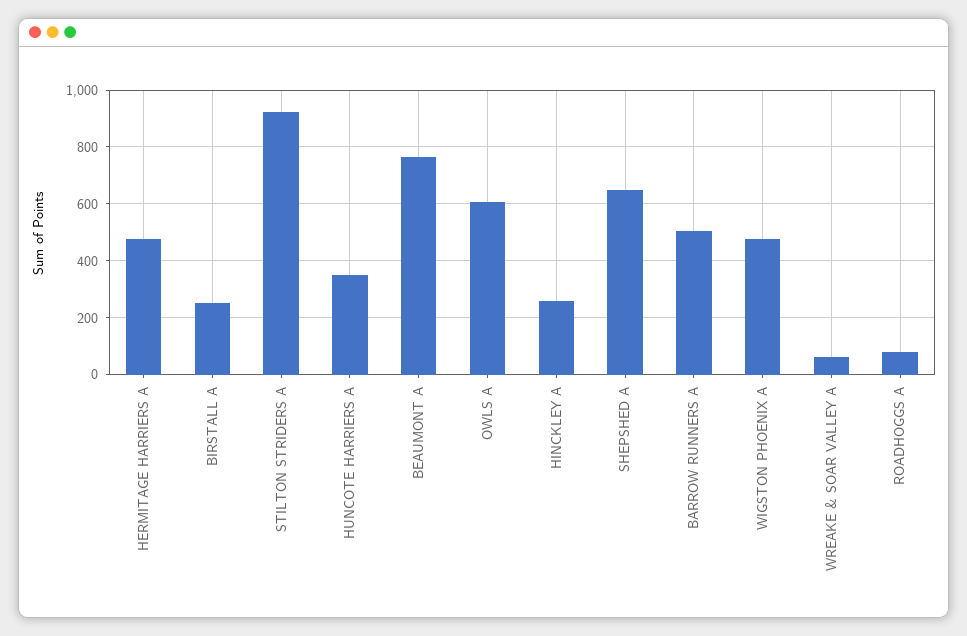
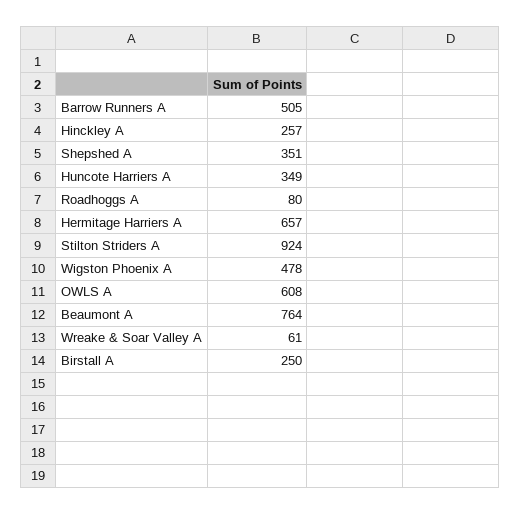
  {
-   "HERMITAGE HARRIERS A": 475,
+   "HERMITAGE HARRIERS A": 657,
    "BIRSTALL A": 250,
    "STILTON STRIDERS A": 924,
    "HUNCOTE HARRIERS A": 349,
    "BEAUMONT A": 764,
    "OWLS A": 608,
    "HINCKLEY A": 257,
-   "SHEPSHED A": 650,
+   "SHEPSHED A": 351,
    "BARROW RUNNERS A": 505,
    "WIGSTON PHOENIX A": 478,
    "WREAKE & SOAR VALLEY A": 61,
    "ROADHOGGS A": 80
  }

